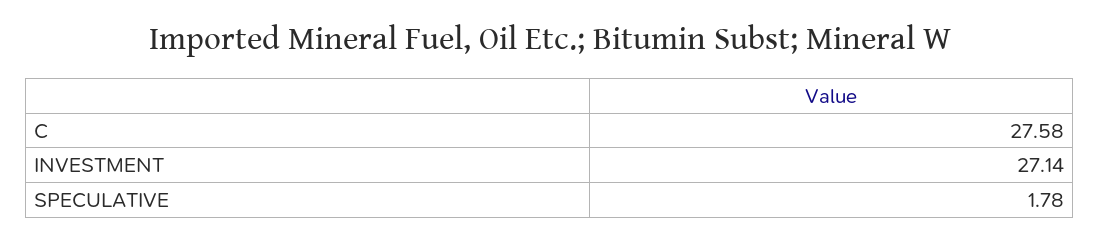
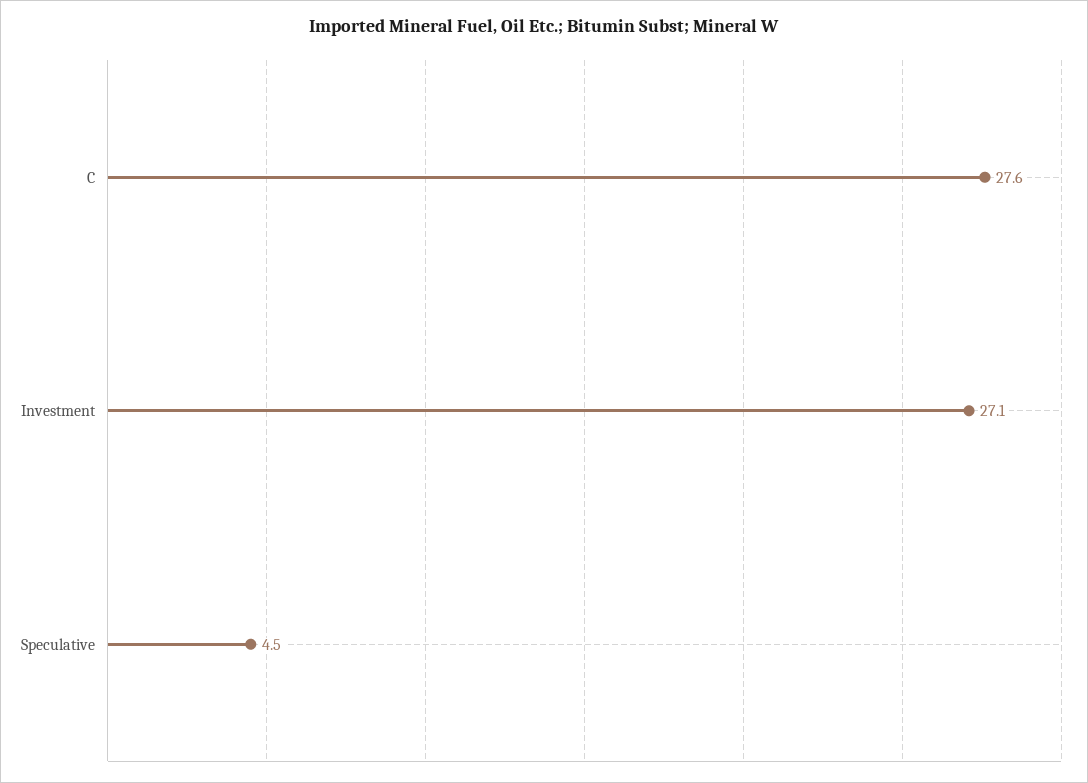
  {
    "C": 27.58,
    "INVESTMENT": 27.14,
-   "SPECULATIVE": 1.78
+   "SPECULATIVE": 4.5
  }

